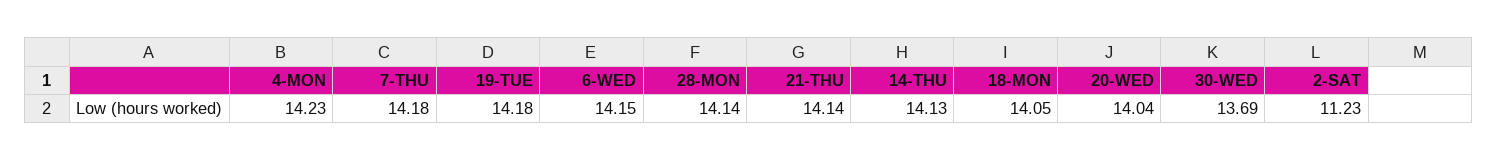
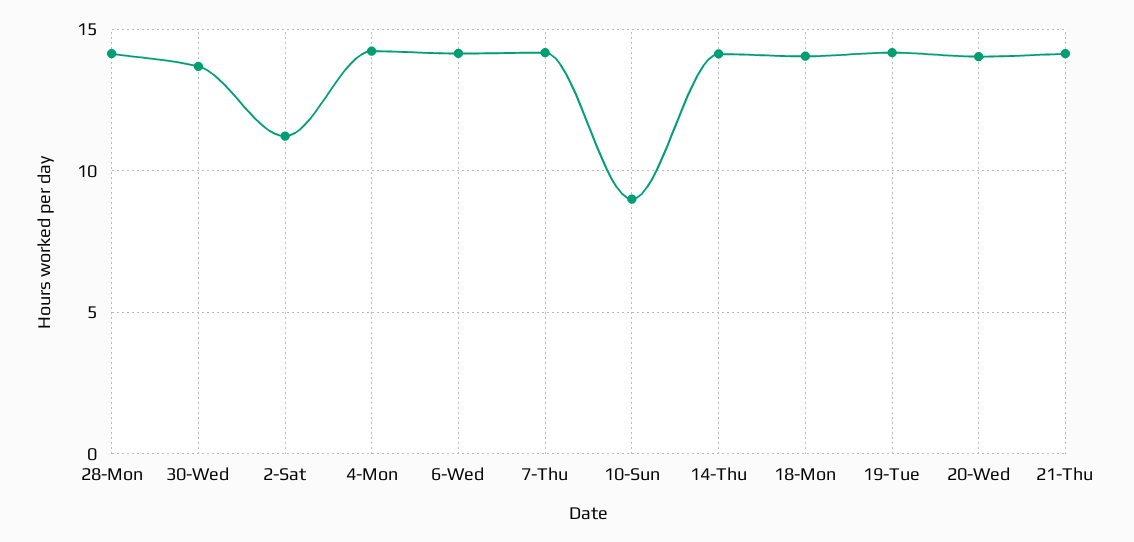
  {
    "4-MON": 14.23,
    "7-THU": 14.18,
    "19-TUE": 14.18,
    "6-WED": 14.15,
    "28-MON": 14.14,
    "21-THU": 14.14,
    "14-THU": 14.13,
    "18-MON": 14.05,
    "20-WED": 14.04,
    "30-WED": 13.69,
-   "2-SAT": 11.23
+   "2-SAT": 11.23,
+   "10-Sun": 9
  }

